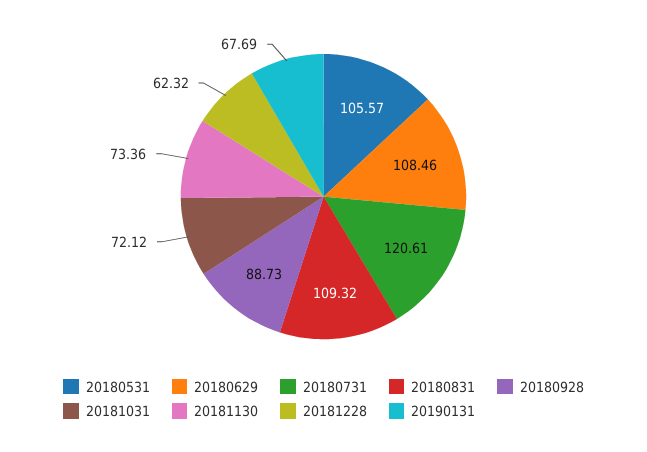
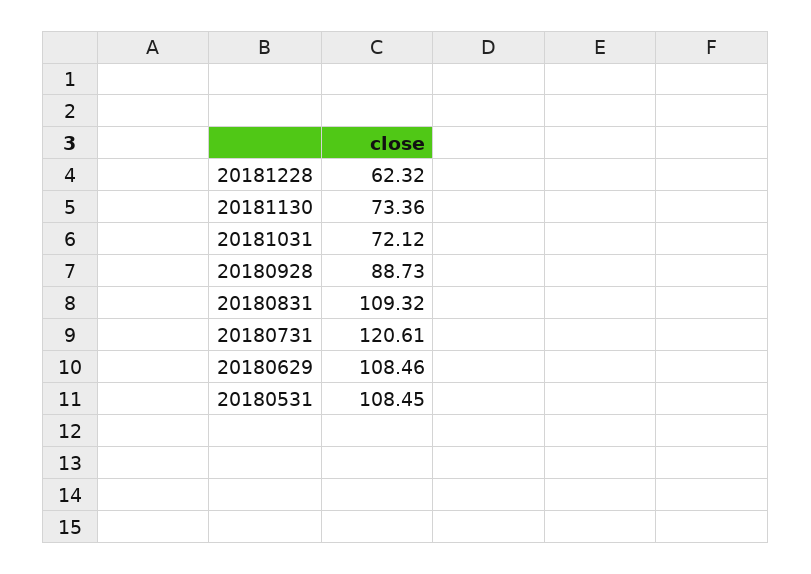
  {
-   "20180531": 105.57,
+   "20180531": 108.45,
    "20180629": 108.46,
    "20180731": 120.61,
    "20180831": 109.32,
    "20180928": 88.73,
    "20181031": 72.12,
    "20181130": 73.36,
-   "20181228": 62.32,
+   "20181228": 62.32
-   "20190131": 67.69
  }

